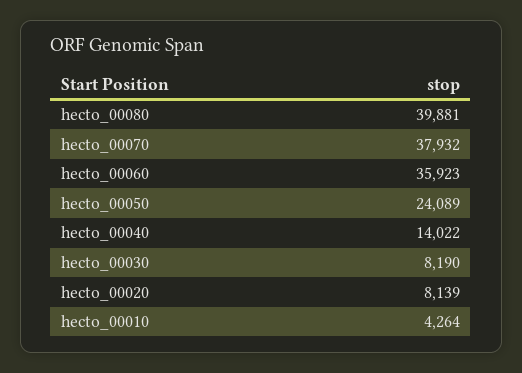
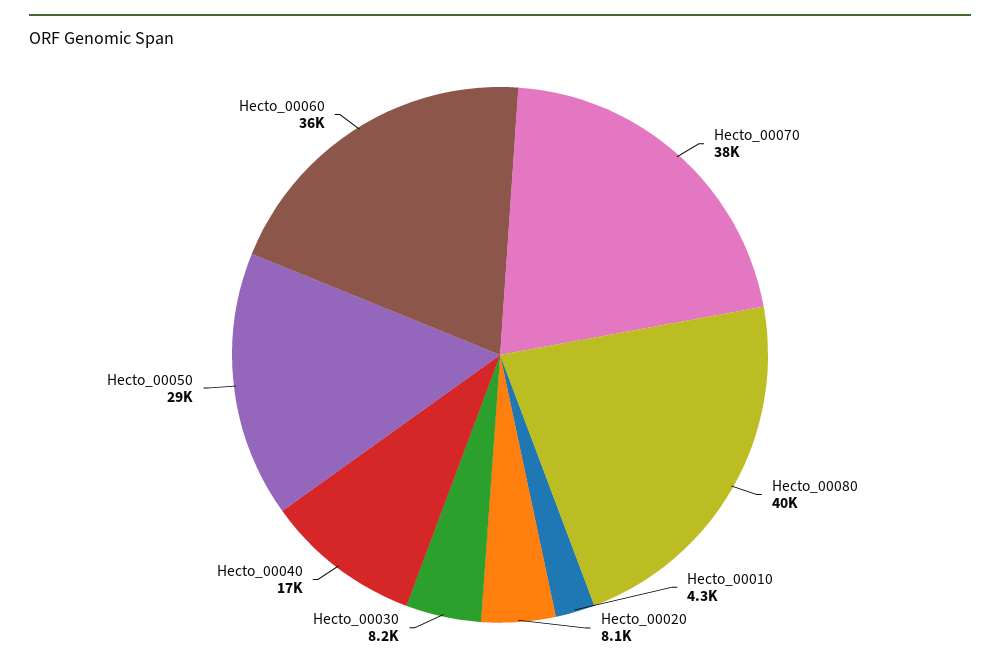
  {
    "hecto_00080": 39881,
    "hecto_00070": 37932,
    "hecto_00060": 35923,
-   "hecto_00050": 24089,
+   "hecto_00050": 29000,
-   "hecto_00040": 14022,
+   "hecto_00040": 17000,
    "hecto_00030": 8190,
    "hecto_00020": 8139,
    "hecto_00010": 4264
  }

